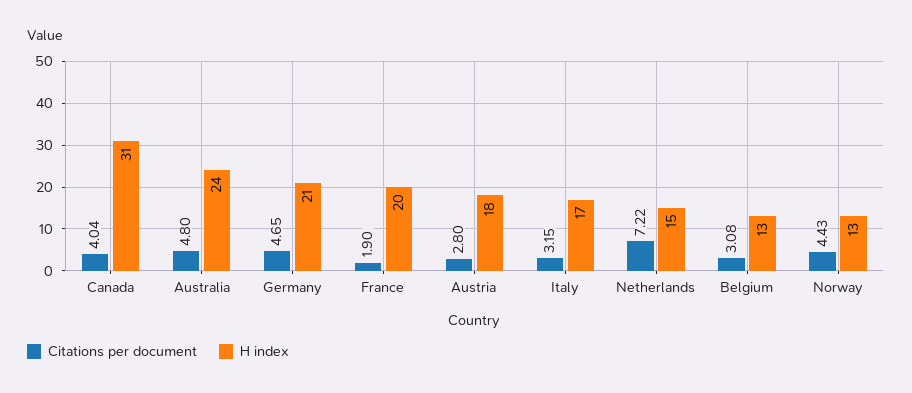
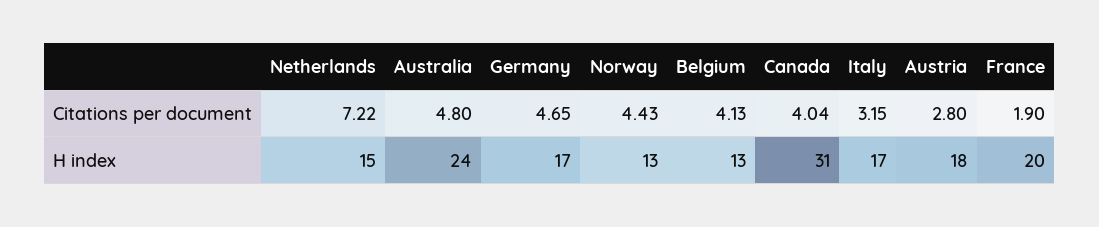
  {
    "Citations per document": {
      "Canada": 4.04,
      "Australia": 4.8,
      "Germany": 4.65,
      "France": 1.9,
      "Austria": 2.8,
      "Italy": 3.15,
      "Netherlands": 7.22,
-     "Belgium": 3.08,
+     "Belgium": 4.13,
      "Norway": 4.43
    },
    "H index": {
      "Canada": 31,
      "Australia": 24,
-     "Germany": 21,
+     "Germany": 17,
      "France": 20,
      "Austria": 18,
      "Italy": 17,
      "Netherlands": 15,
      "Belgium": 13,
      "Norway": 13
    }
  }

